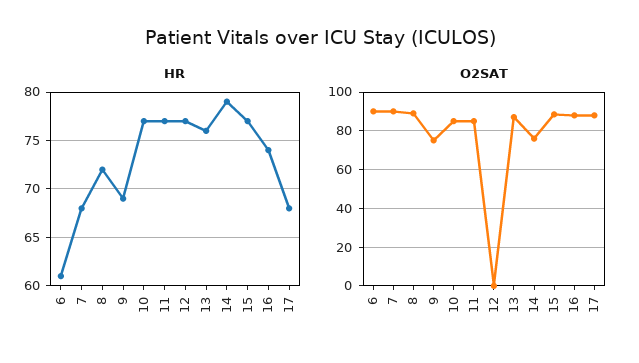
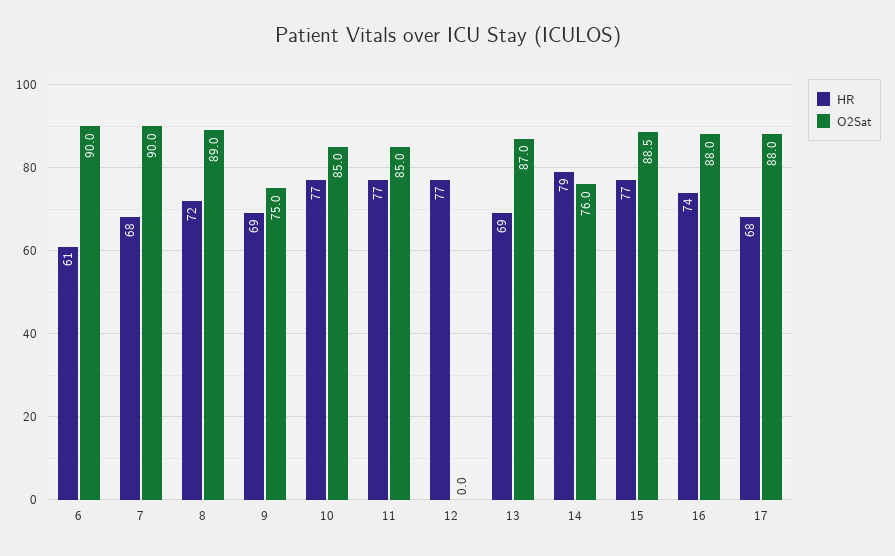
  {
    "HR": {
      "6": 61,
      "7": 68,
      "8": 72,
      "9": 69,
      "10": 77,
      "11": 77,
      "12": 77,
-     "13": 76,
+     "13": 69,
      "14": 79,
      "15": 77,
      "16": 74,
      "17": 68
    },
    "O2SAT": {
      "6": 90,
      "7": 90,
      "8": 89,
      "9": 75,
      "10": 85,
      "11": 85,
      "12": 0,
      "13": 87,
      "14": 76,
      "15": 88.5,
      "16": 88,
      "17": 88
    }
  }

